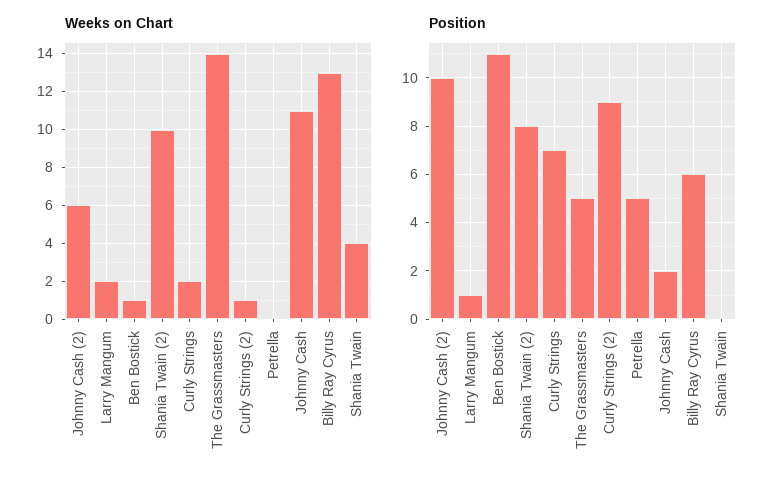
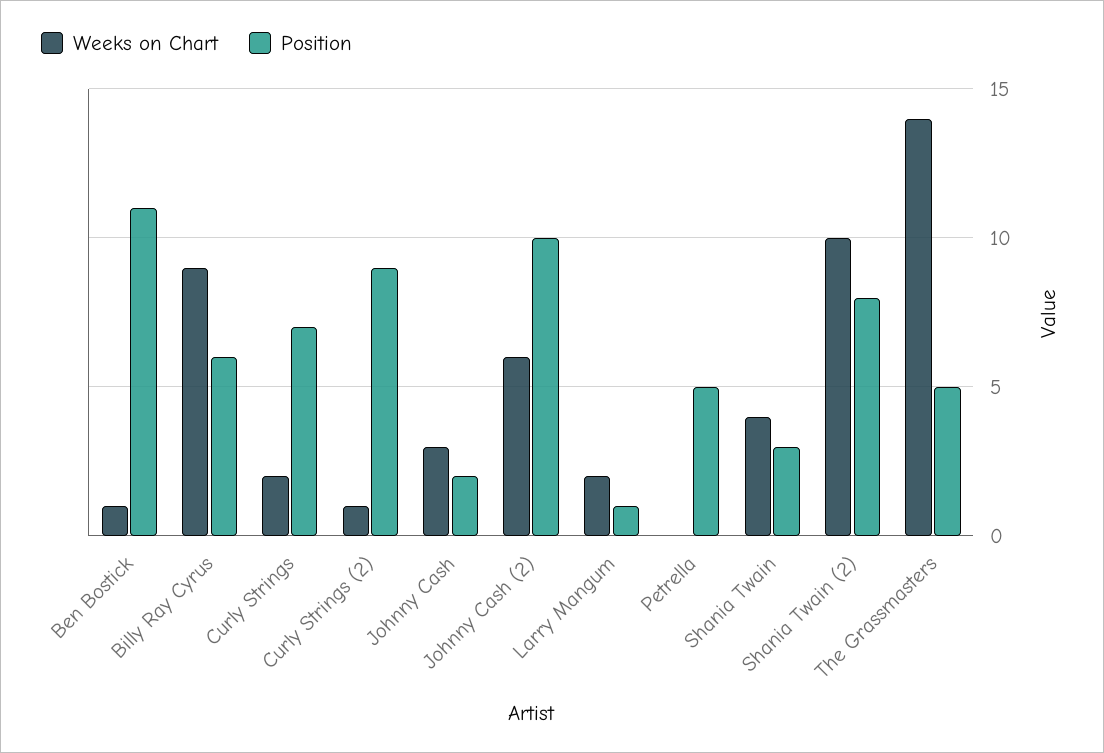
  {
    "Weeks on Chart": {
      "Johnny Cash (2)": 6,
      "Larry Mangum": 2,
      "Ben Bostick": 1,
      "Shania Twain (2)": 10,
      "Curly Strings": 2,
      "The Grassmasters": 14,
      "Curly Strings (2)": 1,
      "Petrella": 0,
-     "Johnny Cash": 11,
+     "Johnny Cash": 3,
-     "Billy Ray Cyrus": 13,
+     "Billy Ray Cyrus": 9,
      "Shania Twain": 4
    },
    "Position": {
      "Johnny Cash (2)": 10,
      "Larry Mangum": 1,
      "Ben Bostick": 11,
      "Shania Twain (2)": 8,
      "Curly Strings": 7,
      "The Grassmasters": 5,
      "Curly Strings (2)": 9,
      "Petrella": 5,
      "Johnny Cash": 2,
      "Billy Ray Cyrus": 6,
-     "Shania Twain": 0
+     "Shania Twain": 3
    }
  }

